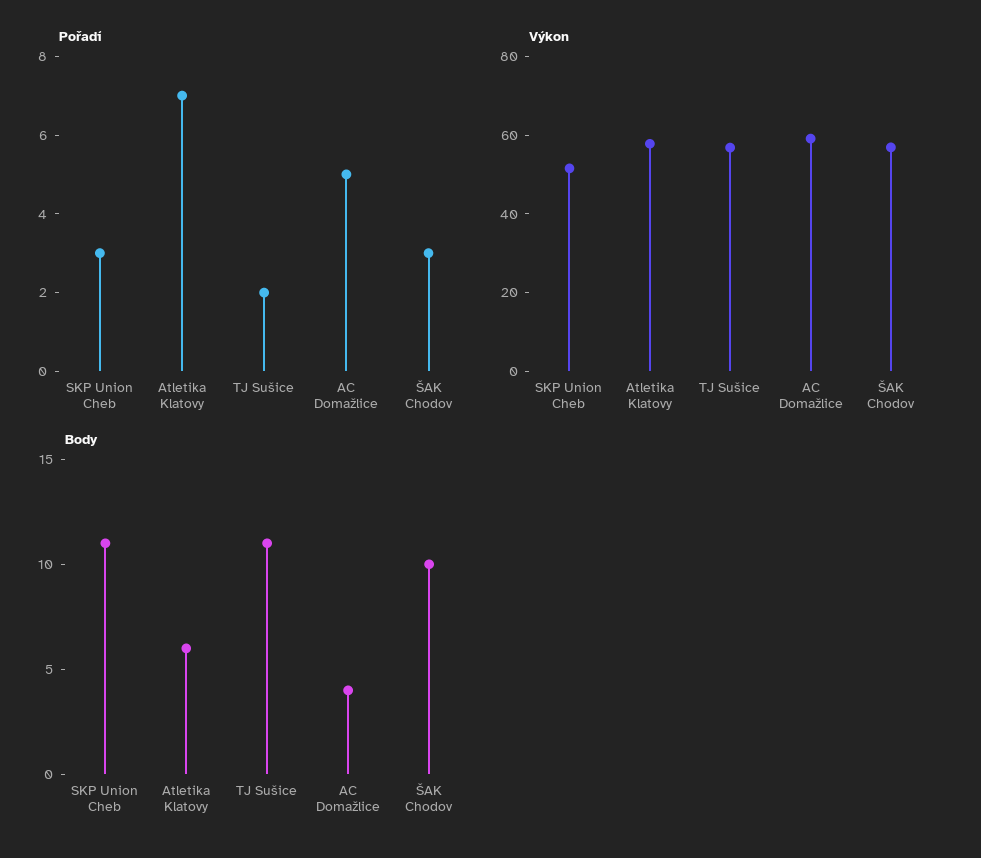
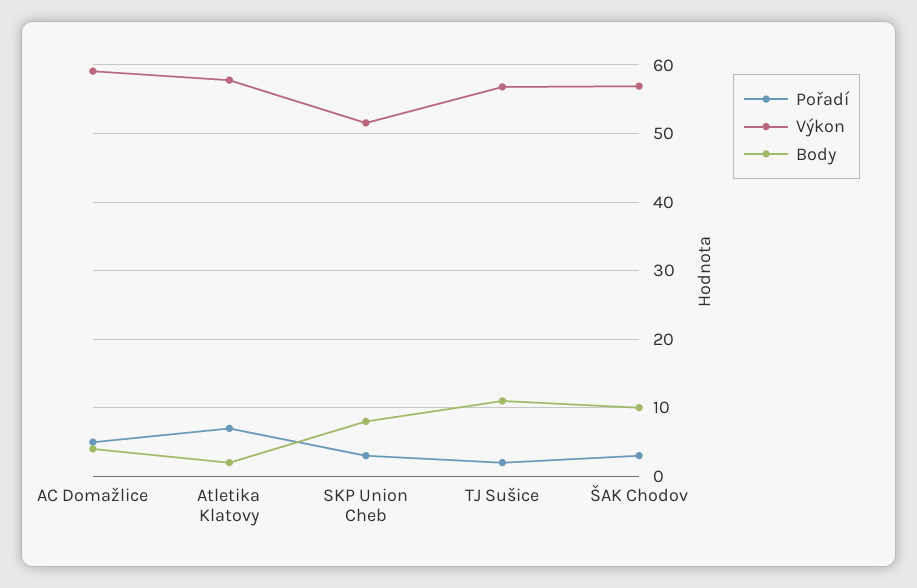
  {
    "Pořadí": {
      "SKP Union Cheb": 3,
      "Atletika Klatovy": 7,
      "TJ Sušice": 2,
      "AC Domažlice": 5,
      "ŠAK Chodov": 3
    },
    "Výkon": {
      "SKP Union Cheb": 52,
      "Atletika Klatovy": 58,
      "TJ Sušice": 57,
      "AC Domažlice": 59,
      "ŠAK Chodov": 57
    },
    "Body": {
-     "SKP Union Cheb": 11,
+     "SKP Union Cheb": 8,
-     "Atletika Klatovy": 6,
+     "Atletika Klatovy": 2,
      "TJ Sušice": 11,
      "AC Domažlice": 4,
      "ŠAK Chodov": 10
    }
  }

